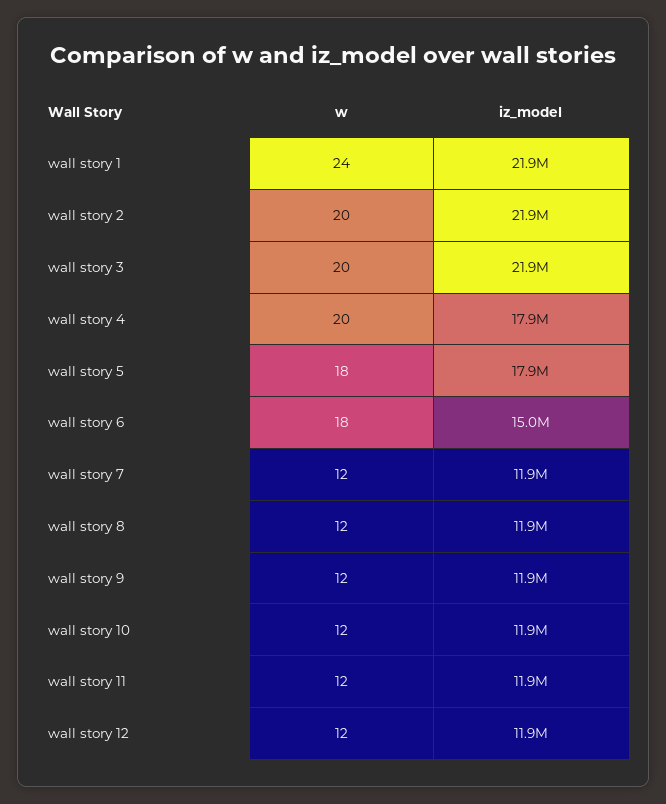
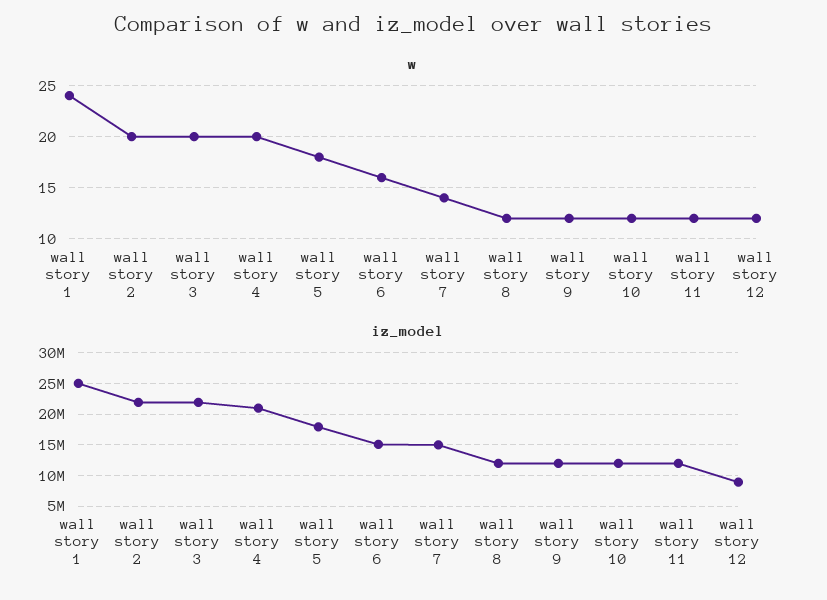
  {
    "w": {
      "wall story 1": 24,
      "wall story 2": 20,
      "wall story 3": 20,
      "wall story 4": 20,
      "wall story 5": 18,
-     "wall story 6": 18,
+     "wall story 6": 16,
-     "wall story 7": 12,
+     "wall story 7": 14,
      "wall story 8": 12,
      "wall story 9": 12,
      "wall story 10": 12,
      "wall story 11": 12,
      "wall story 12": 12
    },
    "iz_model": {
-     "wall story 1": 21900000,
+     "wall story 1": 25000000,
      "wall story 2": 21900000,
      "wall story 3": 21900000,
-     "wall story 4": 17900000,
+     "wall story 4": 21000000,
      "wall story 5": 17900000,
      "wall story 6": 15000000,
-     "wall story 7": 11900000,
+     "wall story 7": 15000000,
      "wall story 8": 11900000,
      "wall story 9": 11900000,
      "wall story 10": 11900000,
      "wall story 11": 11900000,
-     "wall story 12": 11900000
+     "wall story 12": 9000000
    }
  }

